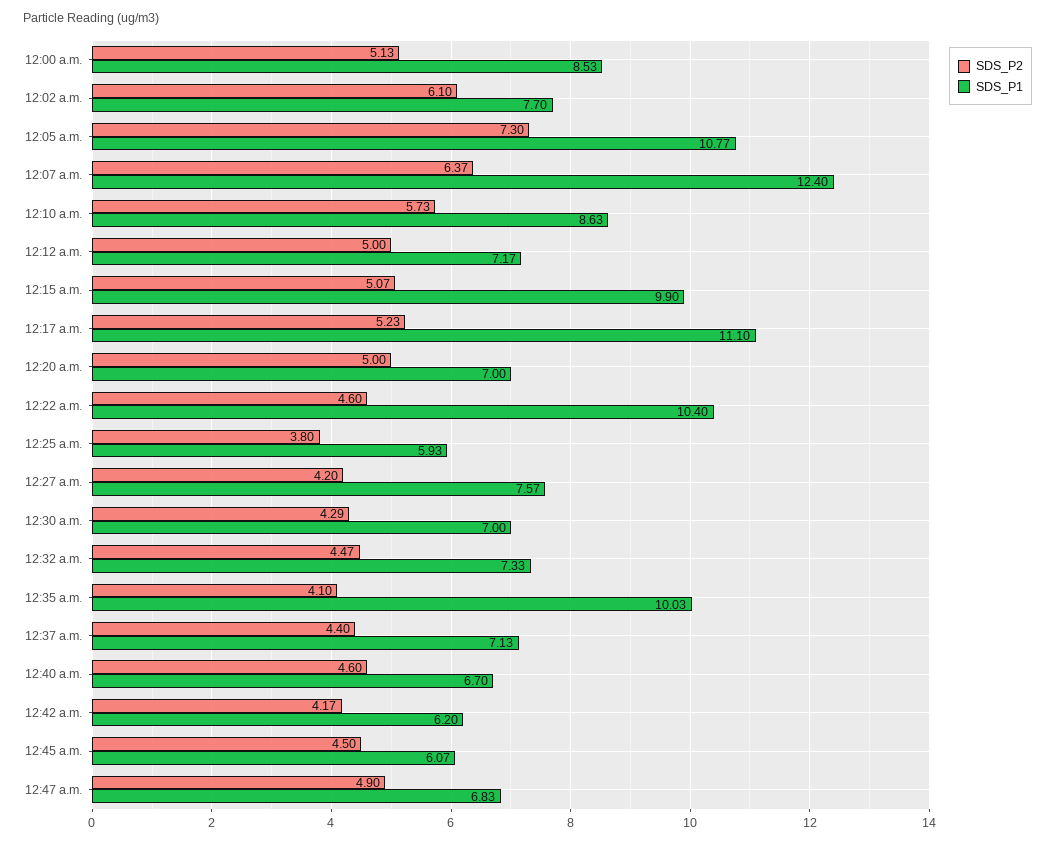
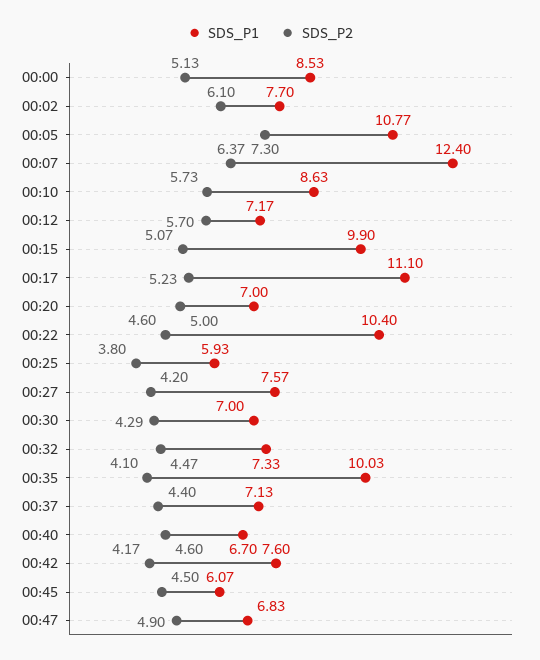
  {
    "SDS_P2": {
      "12:00 a.m.": 5.13,
      "12:02 a.m.": 6.1,
      "12:05 a.m.": 7.3,
      "12:07 a.m.": 6.37,
      "12:10 a.m.": 5.73,
-     "12:12 a.m.": 5,
+     "12:12 a.m.": 5.7,
      "12:15 a.m.": 5.07,
      "12:17 a.m.": 5.23,
      "12:20 a.m.": 5,
      "12:22 a.m.": 4.6,
      "12:25 a.m.": 3.8,
      "12:27 a.m.": 4.2,
      "12:30 a.m.": 4.29,
      "12:32 a.m.": 4.47,
      "12:35 a.m.": 4.1,
      "12:37 a.m.": 4.4,
      "12:40 a.m.": 4.6,
      "12:42 a.m.": 4.17,
      "12:45 a.m.": 4.5,
      "12:47 a.m.": 4.9
    },
    "SDS_P1": {
      "12:00 a.m.": 8.53,
      "12:02 a.m.": 7.7,
      "12:05 a.m.": 10.77,
      "12:07 a.m.": 12.4,
      "12:10 a.m.": 8.63,
      "12:12 a.m.": 7.17,
      "12:15 a.m.": 9.9,
      "12:17 a.m.": 11.1,
      "12:20 a.m.": 7,
      "12:22 a.m.": 10.4,
      "12:25 a.m.": 5.93,
      "12:27 a.m.": 7.57,
      "12:30 a.m.": 7,
      "12:32 a.m.": 7.33,
      "12:35 a.m.": 10.03,
      "12:37 a.m.": 7.13,
      "12:40 a.m.": 6.7,
-     "12:42 a.m.": 6.2,
+     "12:42 a.m.": 7.6,
      "12:45 a.m.": 6.07,
      "12:47 a.m.": 6.83
    }
  }

